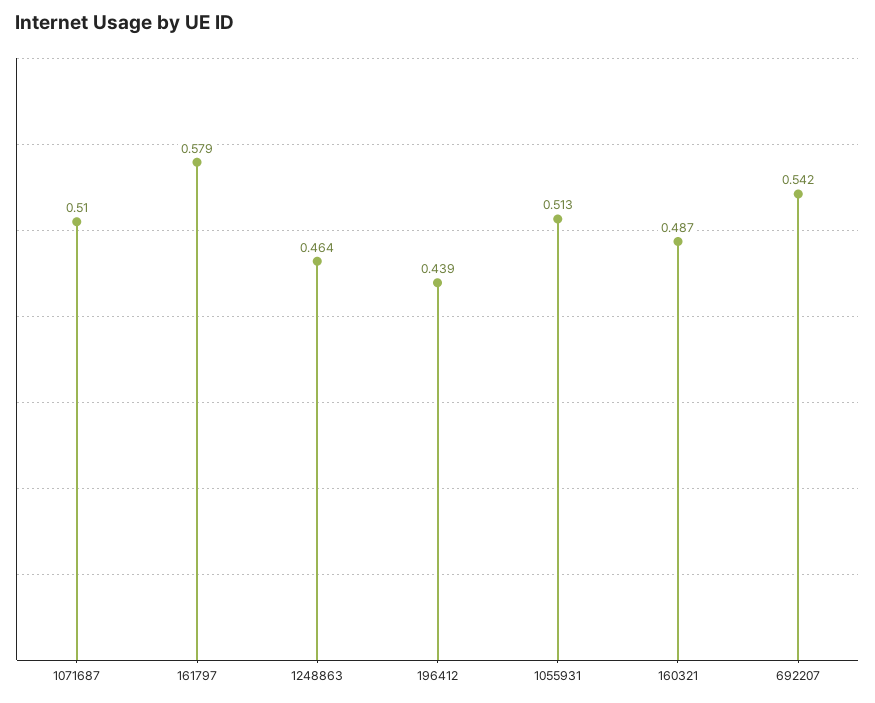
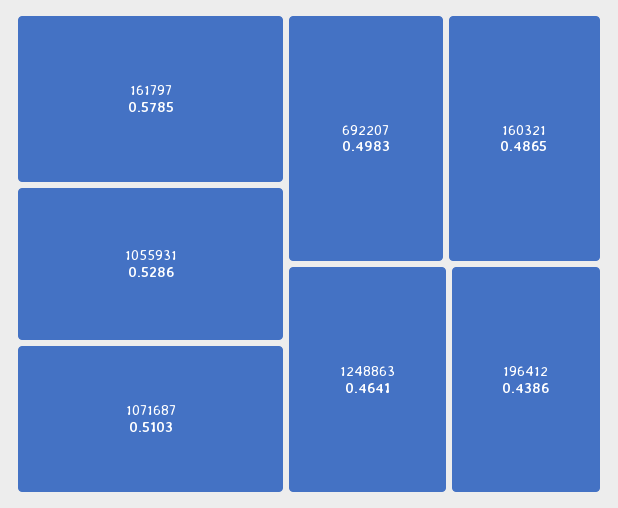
  {
    "1071687": 0.5103,
    "161797": 0.5785,
    "1248863": 0.4641,
    "196412": 0.4386,
-   "1055931": 0.513,
+   "1055931": 0.5286,
    "160321": 0.4865,
-   "692207": 0.542
+   "692207": 0.4983
  }

